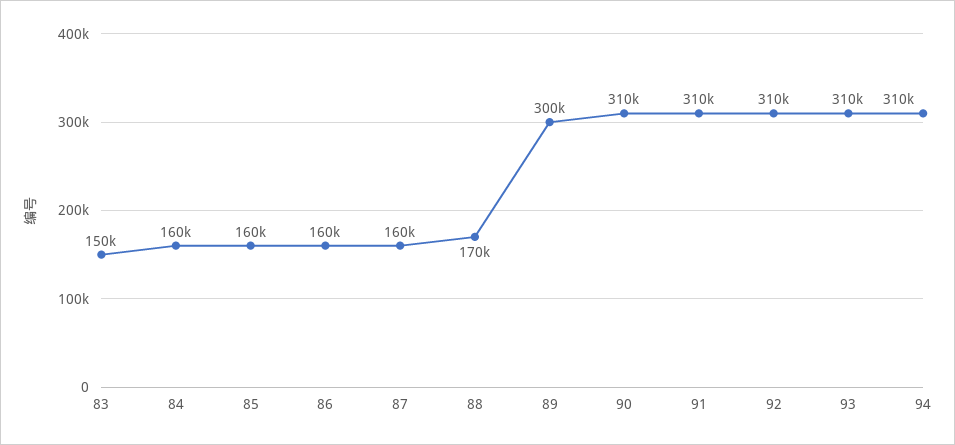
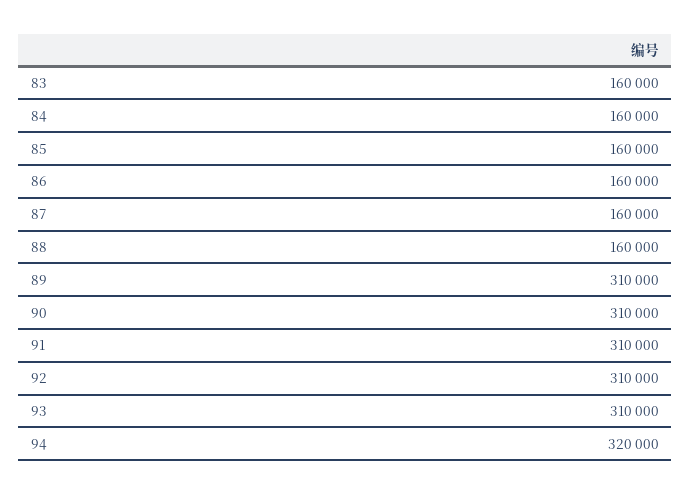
  {
-   "83": 150000,
+   "83": 160000,
    "84": 160000,
    "85": 160000,
    "86": 160000,
    "87": 160000,
-   "88": 170000,
+   "88": 160000,
-   "89": 300000,
+   "89": 310000,
    "90": 310000,
    "91": 310000,
    "92": 310000,
    "93": 310000,
-   "94": 310000
+   "94": 320000
  }

